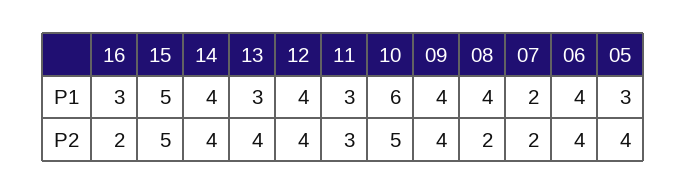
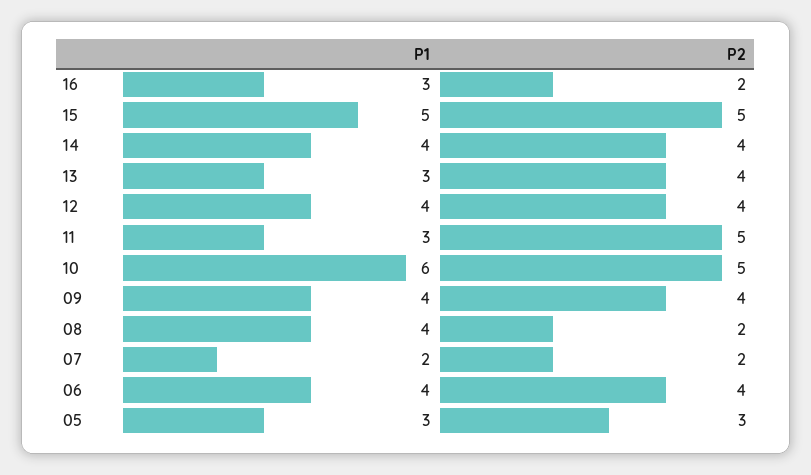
  {
    "16": {
      "P1": 3,
      "P2": 2
    },
    "15": {
      "P1": 5,
      "P2": 5
    },
    "14": {
      "P1": 4,
      "P2": 4
    },
    "13": {
      "P1": 3,
      "P2": 4
    },
    "12": {
      "P1": 4,
      "P2": 4
    },
    "11": {
      "P1": 3,
-     "P2": 3
+     "P2": 5
    },
    "10": {
      "P1": 6,
      "P2": 5
    },
    "09": {
      "P1": 4,
      "P2": 4
    },
    "08": {
      "P1": 4,
      "P2": 2
    },
    "07": {
      "P1": 2,
      "P2": 2
    },
    "06": {
      "P1": 4,
      "P2": 4
    },
    "05": {
      "P1": 3,
-     "P2": 4
+     "P2": 3
    }
  }

